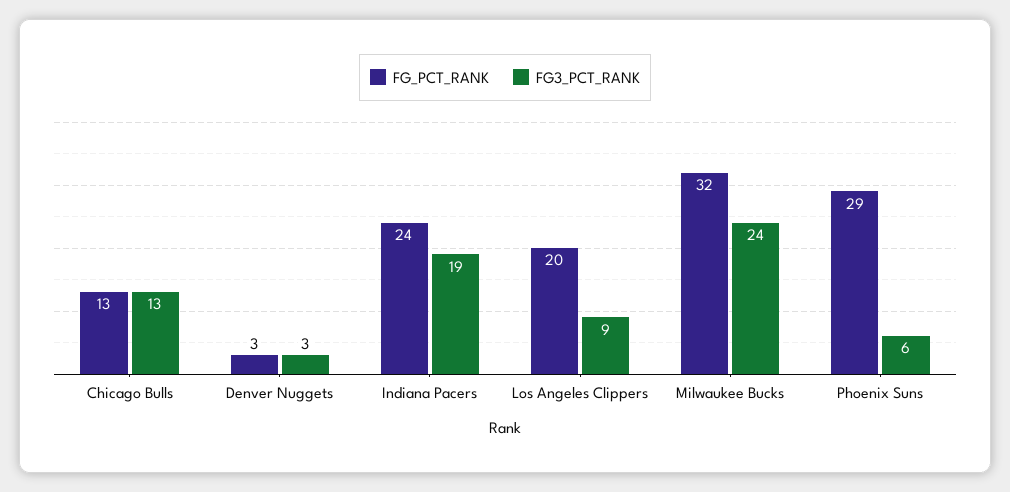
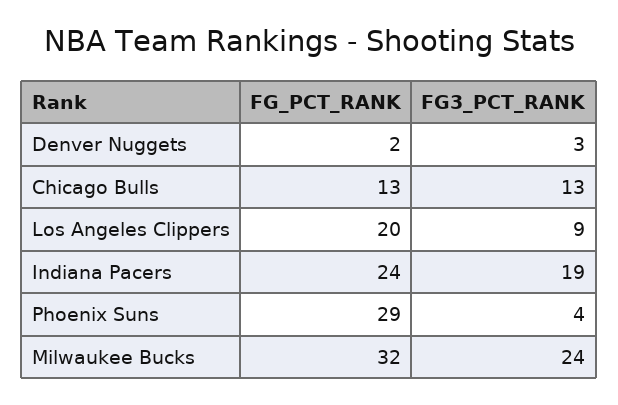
  {
    "FG_PCT_RANK": {
      "Chicago Bulls": 13,
-     "Denver Nuggets": 3,
+     "Denver Nuggets": 2,
      "Indiana Pacers": 24,
      "Los Angeles Clippers": 20,
      "Milwaukee Bucks": 32,
      "Phoenix Suns": 29
    },
    "FG3_PCT_RANK": {
      "Chicago Bulls": 13,
      "Denver Nuggets": 3,
      "Indiana Pacers": 19,
      "Los Angeles Clippers": 9,
      "Milwaukee Bucks": 24,
-     "Phoenix Suns": 6
+     "Phoenix Suns": 4
    }
  }

